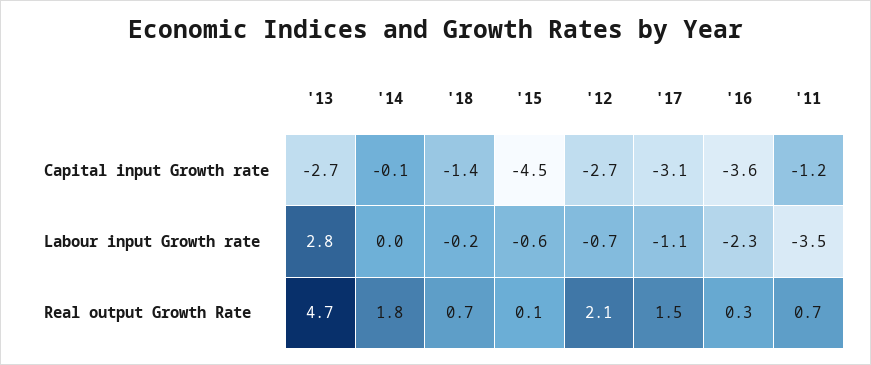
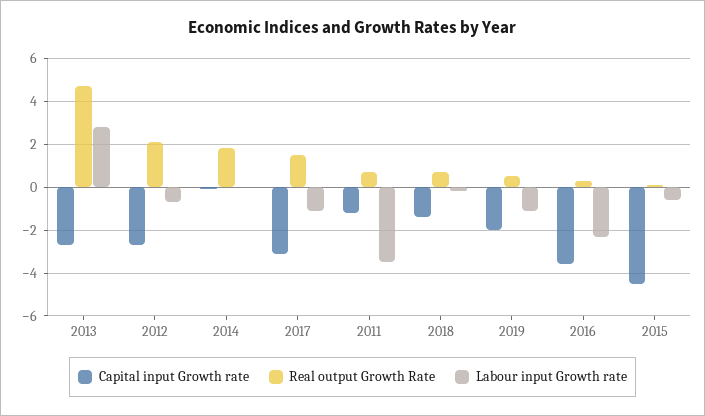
  {
    "Capital input Growth rate": {
      "'13": -2.7,
      "'14": -0.1,
      "'18": -1.4,
      "'15": -4.5,
      "'12": -2.7,
      "'17": -3.1,
      "'16": -3.6,
-     "'11": -1.2
+     "'11": -1.2,
+     "2019": -2
    },
    "Labour input Growth rate": {
      "'13": 2.8,
      "'14": 0,
      "'18": -0.2,
      "'15": -0.6,
      "'12": -0.7,
      "'17": -1.1,
      "'16": -2.3,
-     "'11": -3.5
+     "'11": -3.5,
+     "2019": -1
    },
    "Real output Growth Rate": {
      "'13": 4.7,
      "'14": 1.8,
      "'18": 0.7,
      "'15": 0.1,
      "'12": 2.1,
      "'17": 1.5,
      "'16": 0.3,
-     "'11": 0.7
+     "'11": 0.7,
+     "2019": 0.5
    }
  }

